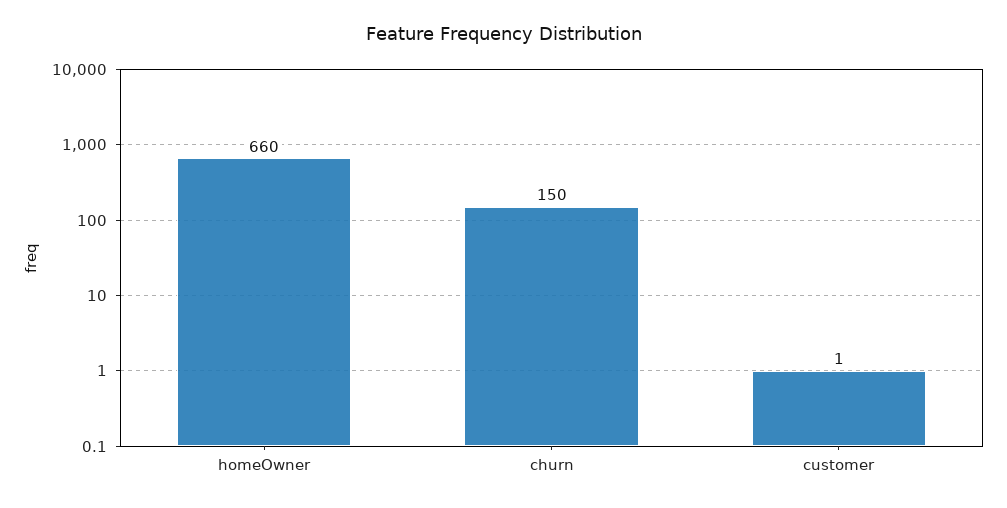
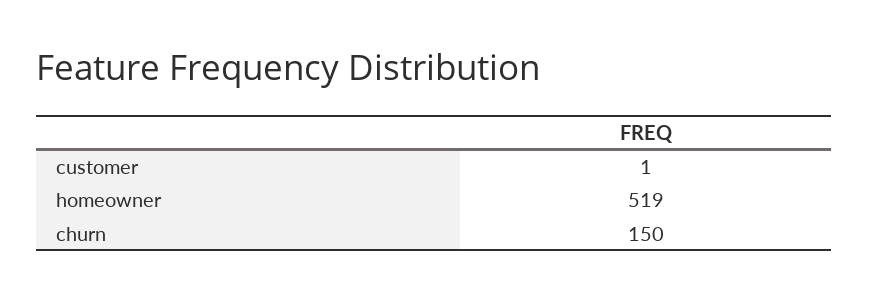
  {
-   "homeOwner": 660,
+   "homeOwner": 519,
    "churn": 150,
    "customer": 1
  }

